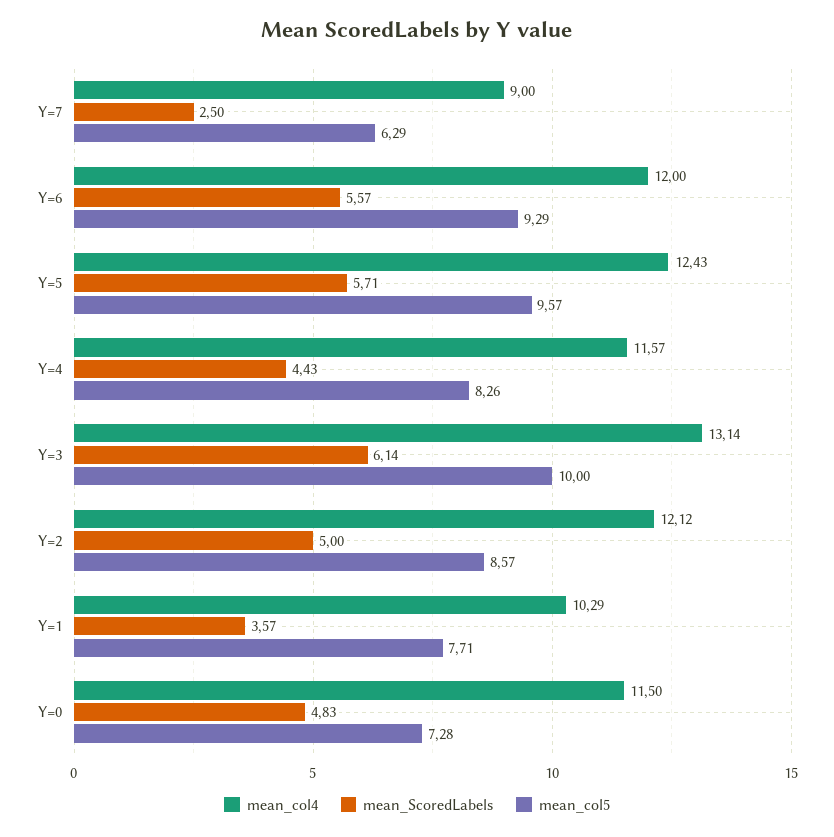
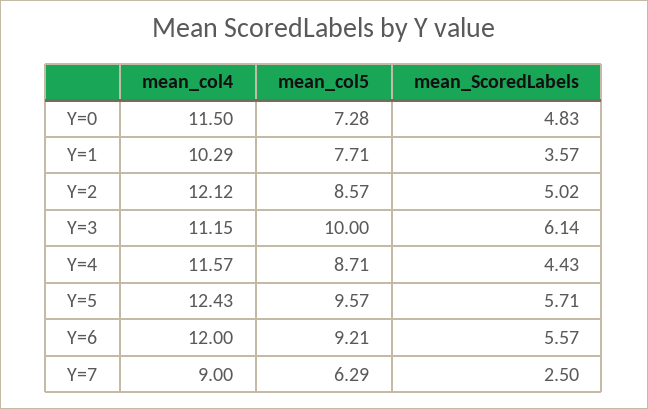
  {
    "mean_col4": {
      "Y=7": 9,
      "Y=6": 12,
      "Y=5": 12.43,
      "Y=4": 11.57,
-     "Y=3": 13.14,
+     "Y=3": 11.15,
      "Y=2": 12.12,
      "Y=1": 10.29,
      "Y=0": 11.5
    },
    "mean_ScoredLabels": {
      "Y=7": 2.5,
      "Y=6": 5.57,
      "Y=5": 5.71,
      "Y=4": 4.43,
      "Y=3": 6.14,
-     "Y=2": 5,
+     "Y=2": 5.02,
      "Y=1": 3.57,
      "Y=0": 4.83
    },
    "mean_col5": {
      "Y=7": 6.29,
-     "Y=6": 9.29,
+     "Y=6": 9.21,
      "Y=5": 9.57,
-     "Y=4": 8.26,
+     "Y=4": 8.71,
      "Y=3": 10,
      "Y=2": 8.57,
      "Y=1": 7.71,
      "Y=0": 7.28
    }
  }

